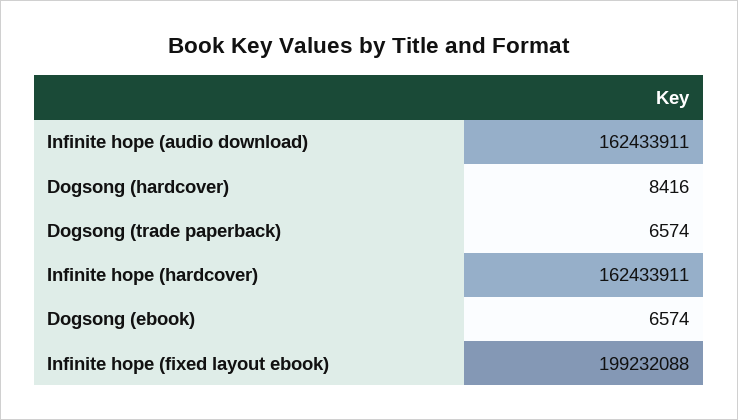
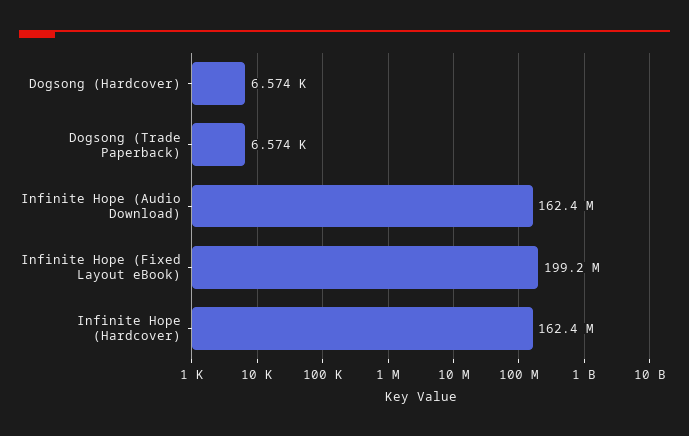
  {
    "Infinite hope (audio download)": 162433911,
-   "Dogsong (hardcover)": 8416,
+   "Dogsong (hardcover)": 6574,
    "Dogsong (trade paperback)": 6574,
    "Infinite hope (hardcover)": 162433911,
-   "Dogsong (ebook)": 6574,
    "Infinite hope (fixed layout ebook)": 199232088
  }

